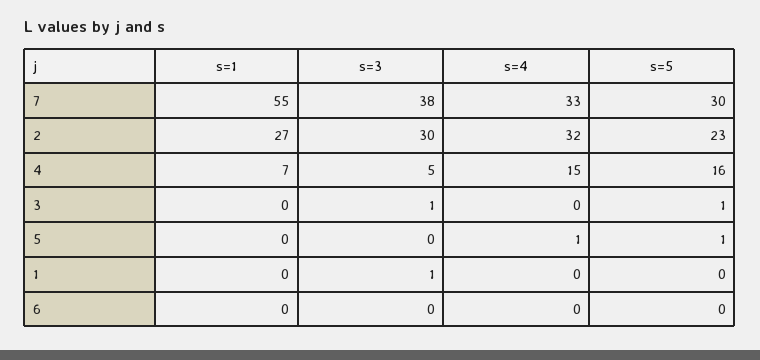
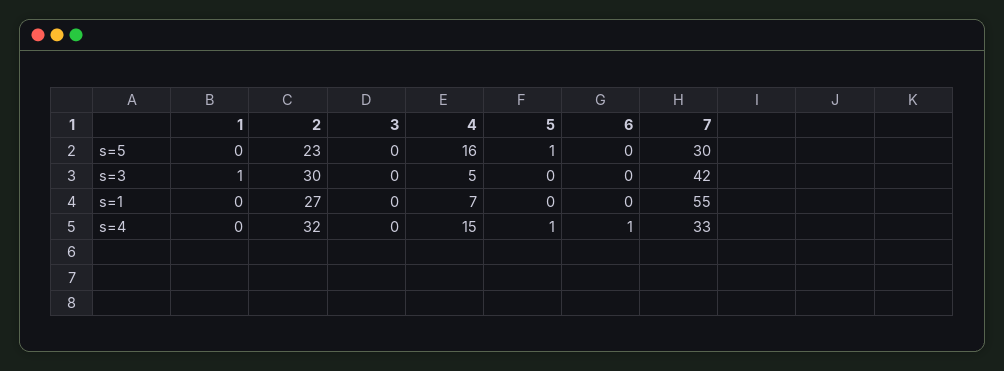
  {
    "s=1": {
      "7": 55,
      "2": 27,
      "4": 7,
      "3": 0,
      "5": 0,
      "1": 0,
      "6": 0
    },
    "s=3": {
-     "7": 38,
+     "7": 42,
      "2": 30,
      "4": 5,
-     "3": 1,
+     "3": 0,
      "5": 0,
      "1": 1,
      "6": 0
    },
    "s=4": {
      "7": 33,
      "2": 32,
      "4": 15,
      "3": 0,
      "5": 1,
      "1": 0,
-     "6": 0
+     "6": 1
    },
    "s=5": {
      "7": 30,
      "2": 23,
      "4": 16,
-     "3": 1,
+     "3": 0,
      "5": 1,
      "1": 0,
      "6": 0
    }
  }

